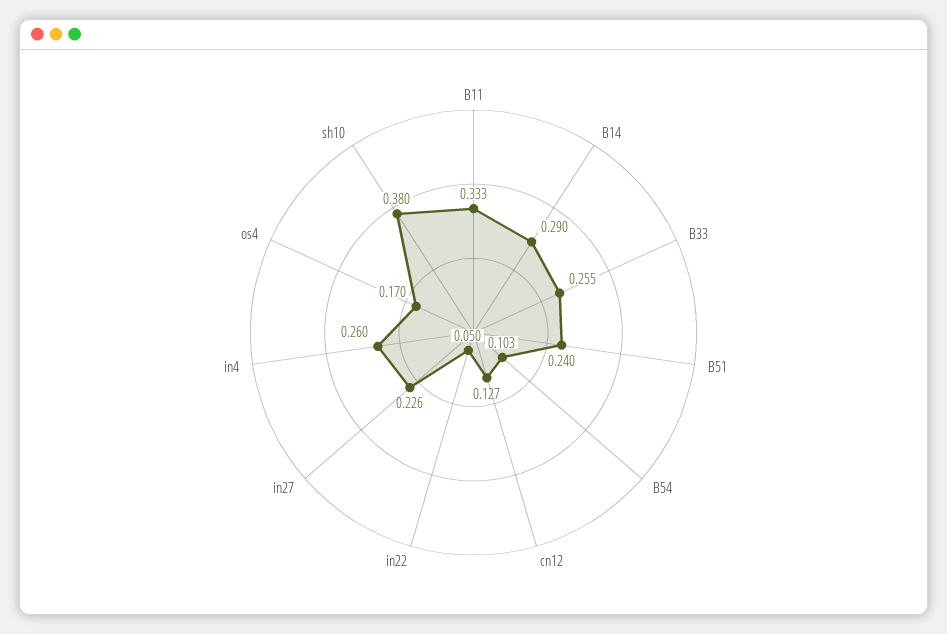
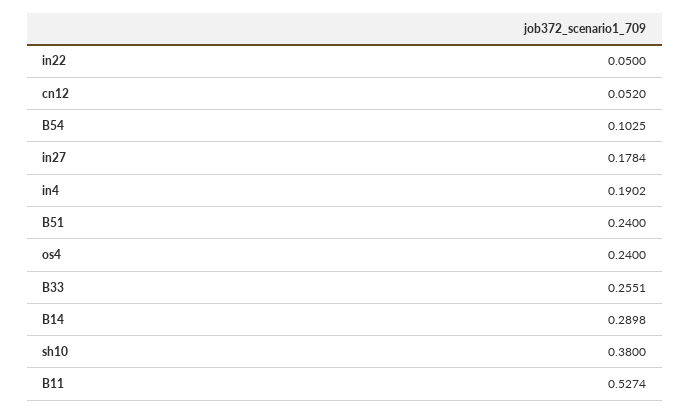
  {
-   "B11": 0.333,
+   "B11": 0.5274,
    "B14": 0.2898,
    "B33": 0.2551,
    "B51": 0.24,
    "B54": 0.1025,
-   "cn12": 0.127,
+   "cn12": 0.052,
    "in22": 0.05,
-   "in27": 0.226,
+   "in27": 0.1784,
-   "in4": 0.26,
+   "in4": 0.1902,
-   "os4": 0.17,
+   "os4": 0.24,
    "sh10": 0.38
  }

